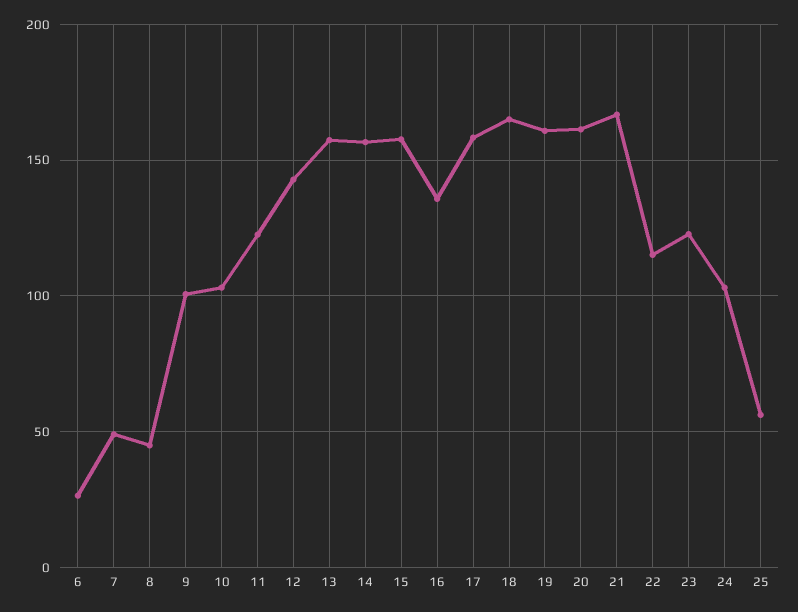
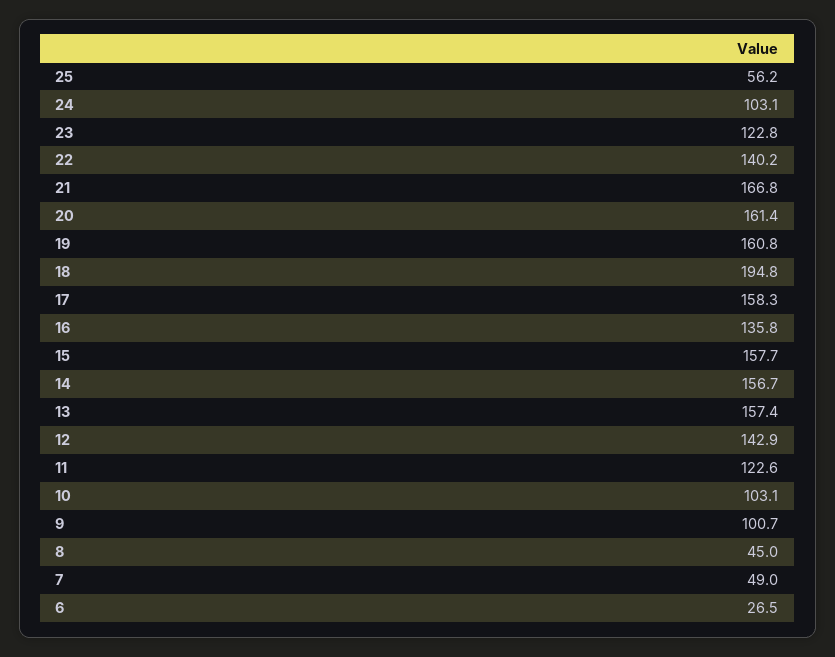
  {
    "6": 26.5,
    "7": 49,
    "8": 45,
    "9": 100.7,
    "10": 103.1,
    "11": 122.6,
    "12": 142.9,
    "13": 157.4,
    "14": 156.7,
    "15": 157.7,
    "16": 135.8,
    "17": 158.3,
-   "18": 165,
+   "18": 194.8,
    "19": 160.8,
    "20": 161.4,
    "21": 166.8,
-   "22": 115,
+   "22": 140.2,
    "23": 122.8,
    "24": 103.1,
    "25": 56.2
  }

